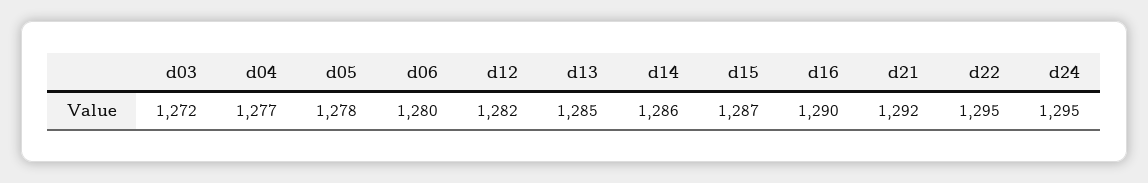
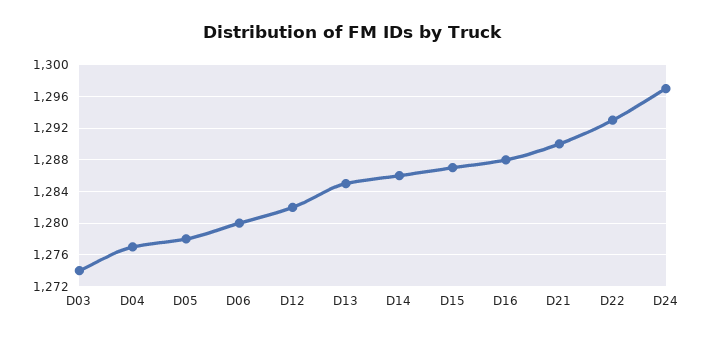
  {
-   "d03": 1272,
+   "d03": 1274,
    "d04": 1277,
    "d05": 1278,
    "d06": 1280,
    "d12": 1282,
    "d13": 1285,
    "d14": 1286,
    "d15": 1287,
-   "d16": 1290,
+   "d16": 1288,
-   "d21": 1292,
+   "d21": 1290,
-   "d22": 1295,
+   "d22": 1293,
-   "d24": 1295
+   "d24": 1297
  }

